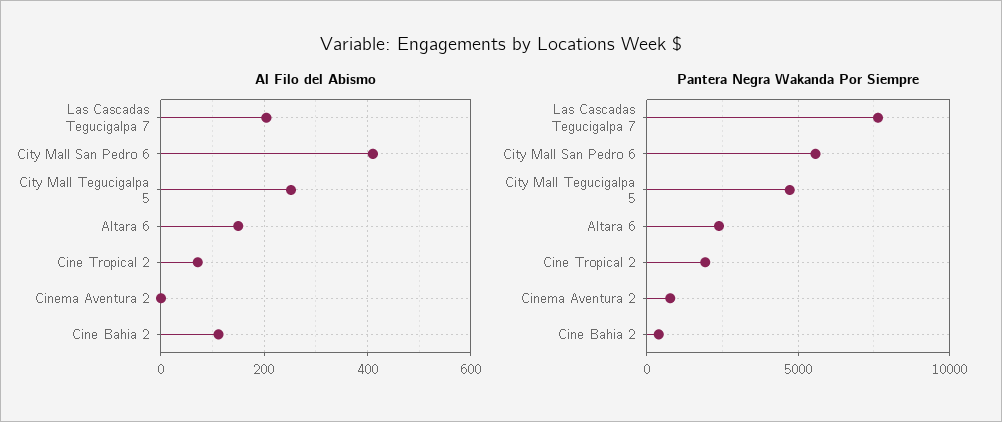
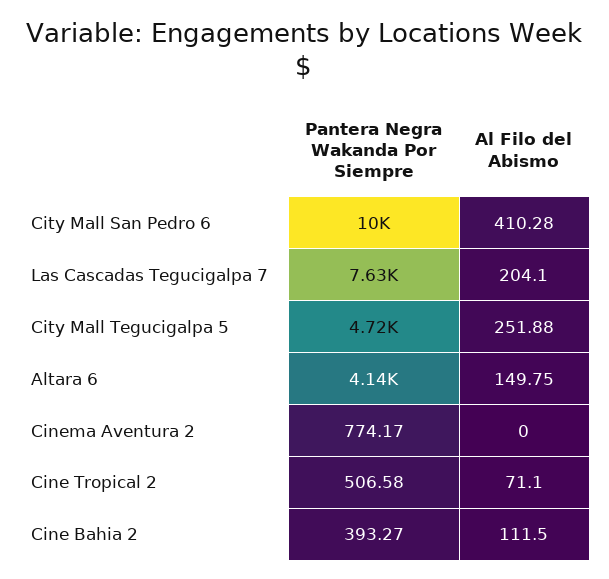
  {
    "Al Filo del Abismo": {
      "Las Cascadas Tegucigalpa 7": 204.1,
      "City Mall San Pedro 6": 410.28,
      "City Mall Tegucigalpa 5": 251.88,
      "Altara 6": 149.75,
      "Cine Tropical 2": 71.1,
      "Cinema Aventura 2": 0,
      "Cine Bahia 2": 111.5
    },
    "Pantera Negra Wakanda Por Siempre": {
      "Las Cascadas Tegucigalpa 7": 7630,
-     "City Mall San Pedro 6": 5500,
+     "City Mall San Pedro 6": 10000,
      "City Mall Tegucigalpa 5": 4720,
-     "Altara 6": 2500,
+     "Altara 6": 4140,
-     "Cine Tropical 2": 2000,
+     "Cine Tropical 2": 506.58,
      "Cinema Aventura 2": 774.17,
      "Cine Bahia 2": 393.27
    }
  }

